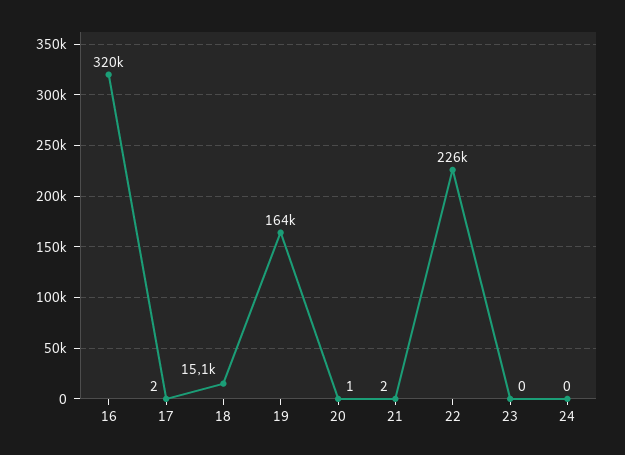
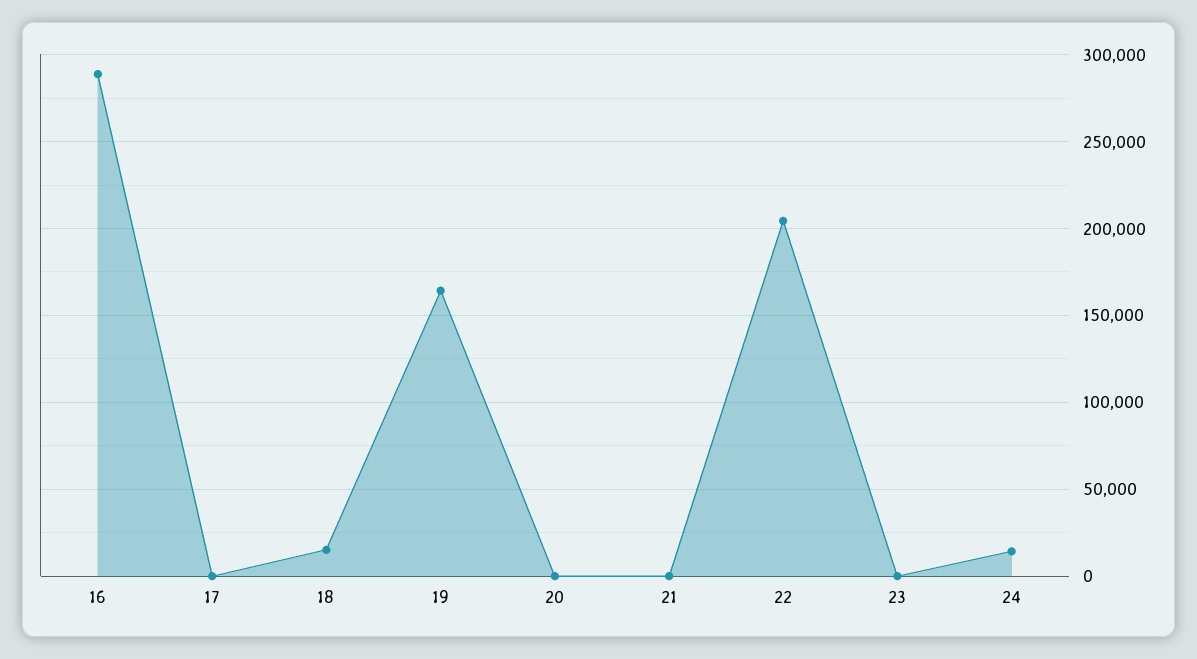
  {
-   "16": 320000,
+   "16": 290000,
    "17": 2,
    "18": 15100,
    "19": 164000,
    "20": 1,
    "21": 2,
-   "22": 226000,
+   "22": 205000,
    "23": 0,
-   "24": 0
+   "24": 15000
  }

